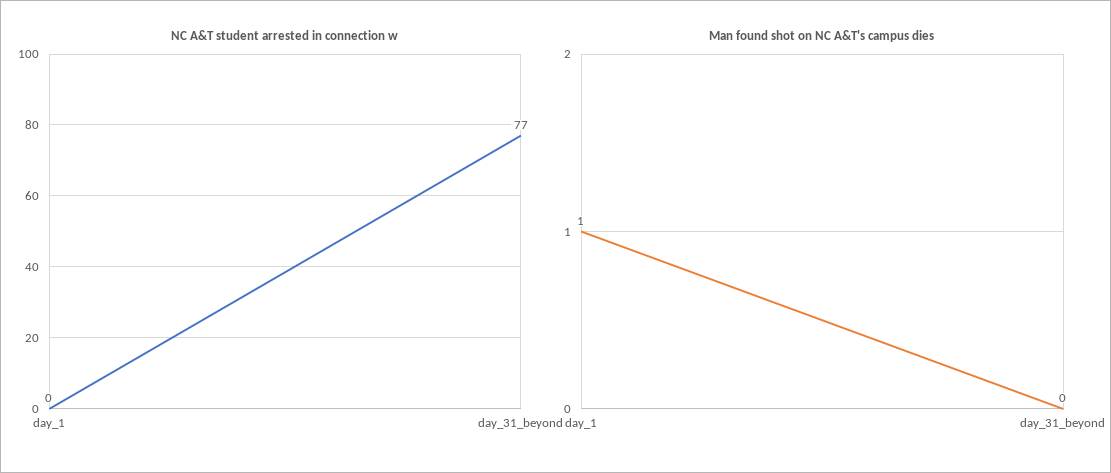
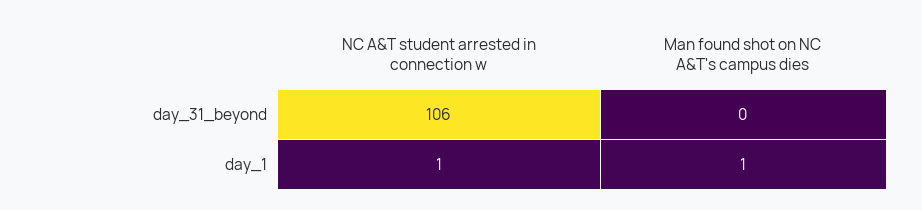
  {
    "NC A&T student arrested in connection w": {
-     "day_1": 0,
+     "day_1": 1,
-     "day_31_beyond": 77
+     "day_31_beyond": 106
    },
    "Man found shot on NC A&T's campus dies": {
      "day_1": 1,
      "day_31_beyond": 0
    }
  }

